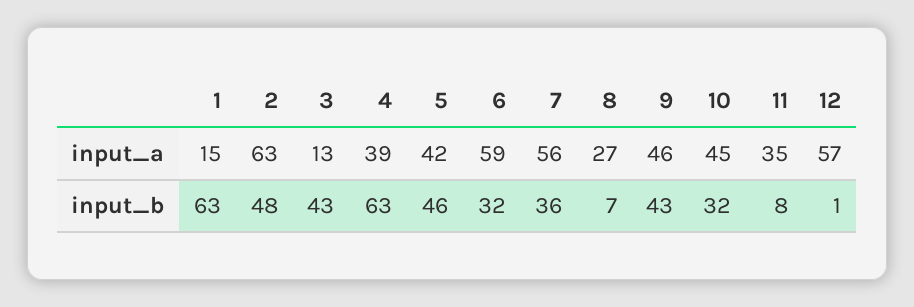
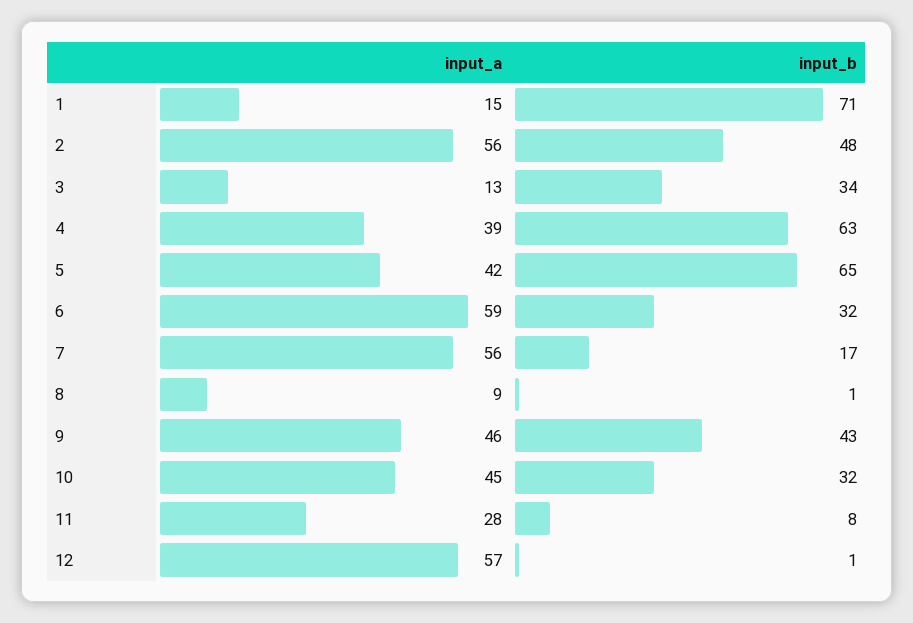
  {
    "1": {
      "input_a": 15,
-     "input_b": 63
+     "input_b": 71
    },
    "2": {
-     "input_a": 63,
+     "input_a": 56,
      "input_b": 48
    },
    "3": {
      "input_a": 13,
-     "input_b": 43
+     "input_b": 34
    },
    "4": {
      "input_a": 39,
      "input_b": 63
    },
    "5": {
      "input_a": 42,
-     "input_b": 46
+     "input_b": 65
    },
    "6": {
      "input_a": 59,
      "input_b": 32
    },
    "7": {
      "input_a": 56,
-     "input_b": 36
+     "input_b": 17
    },
    "8": {
-     "input_a": 27,
+     "input_a": 9,
-     "input_b": 7
+     "input_b": 1
    },
    "9": {
      "input_a": 46,
      "input_b": 43
    },
    "10": {
      "input_a": 45,
      "input_b": 32
    },
    "11": {
-     "input_a": 35,
+     "input_a": 28,
      "input_b": 8
    },
    "12": {
      "input_a": 57,
      "input_b": 1
    }
  }

